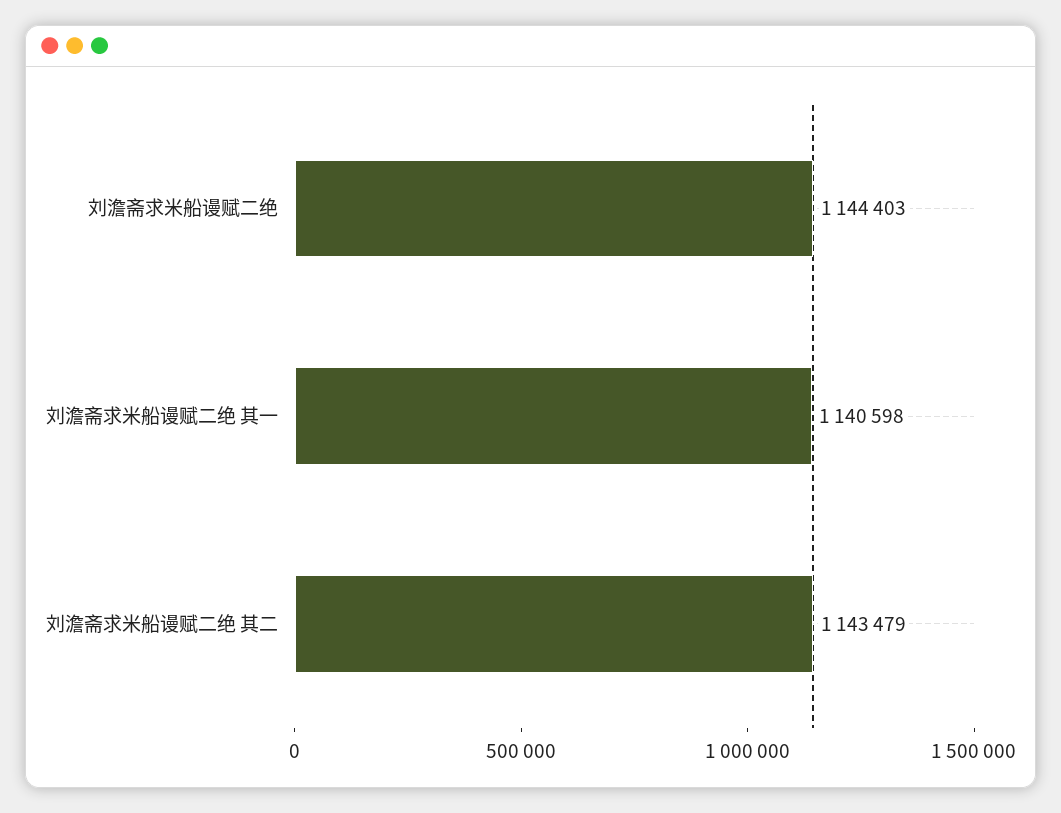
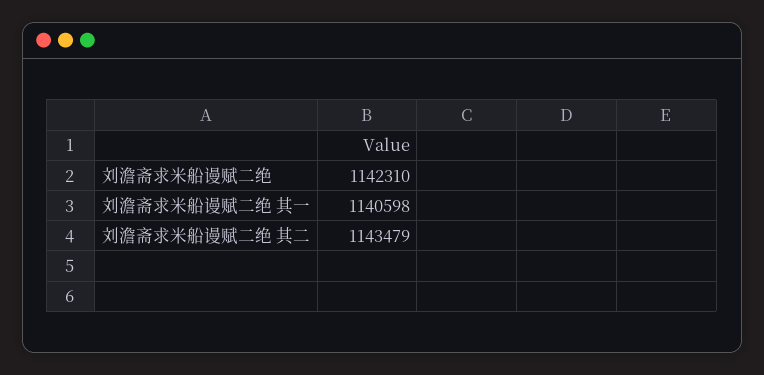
  {
-   "刘澹斋求米船谩赋二绝": 1144403,
+   "刘澹斋求米船谩赋二绝": 1142310,
    "刘澹斋求米船谩赋二绝 其一": 1140598,
    "刘澹斋求米船谩赋二绝 其二": 1143479
  }

